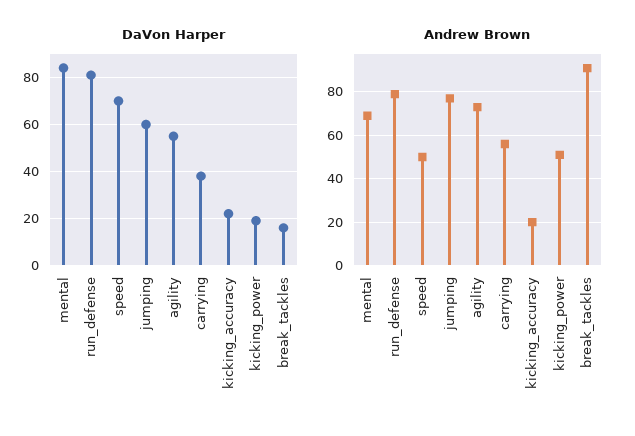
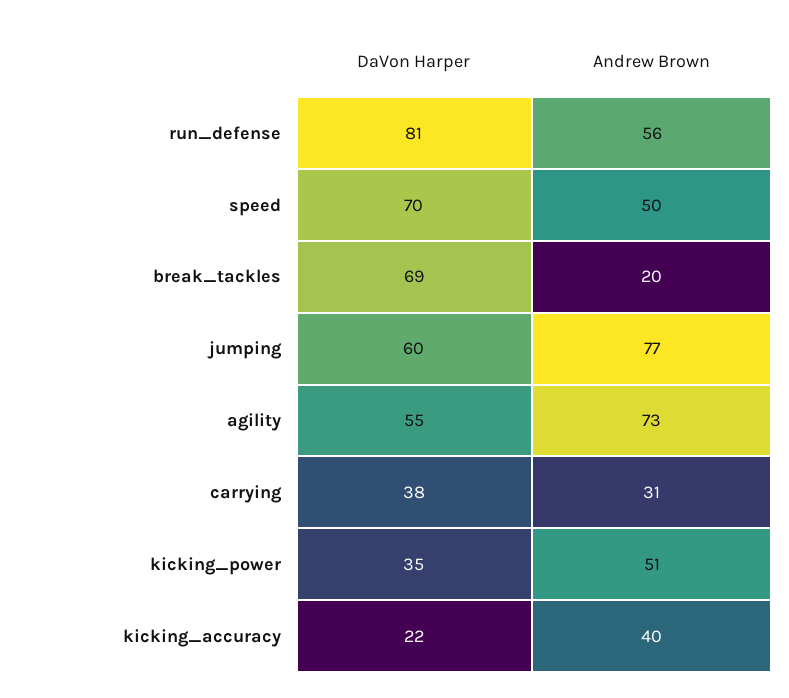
  {
    "DaVon Harper": {
-     "mental": 85,
      "run_defense": 81,
      "speed": 70,
      "jumping": 60,
      "agility": 55,
      "carrying": 38,
      "kicking_accuracy": 22,
-     "kicking_power": 20,
+     "kicking_power": 35,
-     "break_tackles": 15
+     "break_tackles": 69
    },
    "Andrew Brown": {
-     "mental": 70,
-     "run_defense": 80,
+     "run_defense": 56,
      "speed": 50,
      "jumping": 77,
      "agility": 73,
-     "carrying": 55,
+     "carrying": 31,
-     "kicking_accuracy": 20,
+     "kicking_accuracy": 40,
      "kicking_power": 51,
-     "break_tackles": 90
+     "break_tackles": 20
    }
  }

